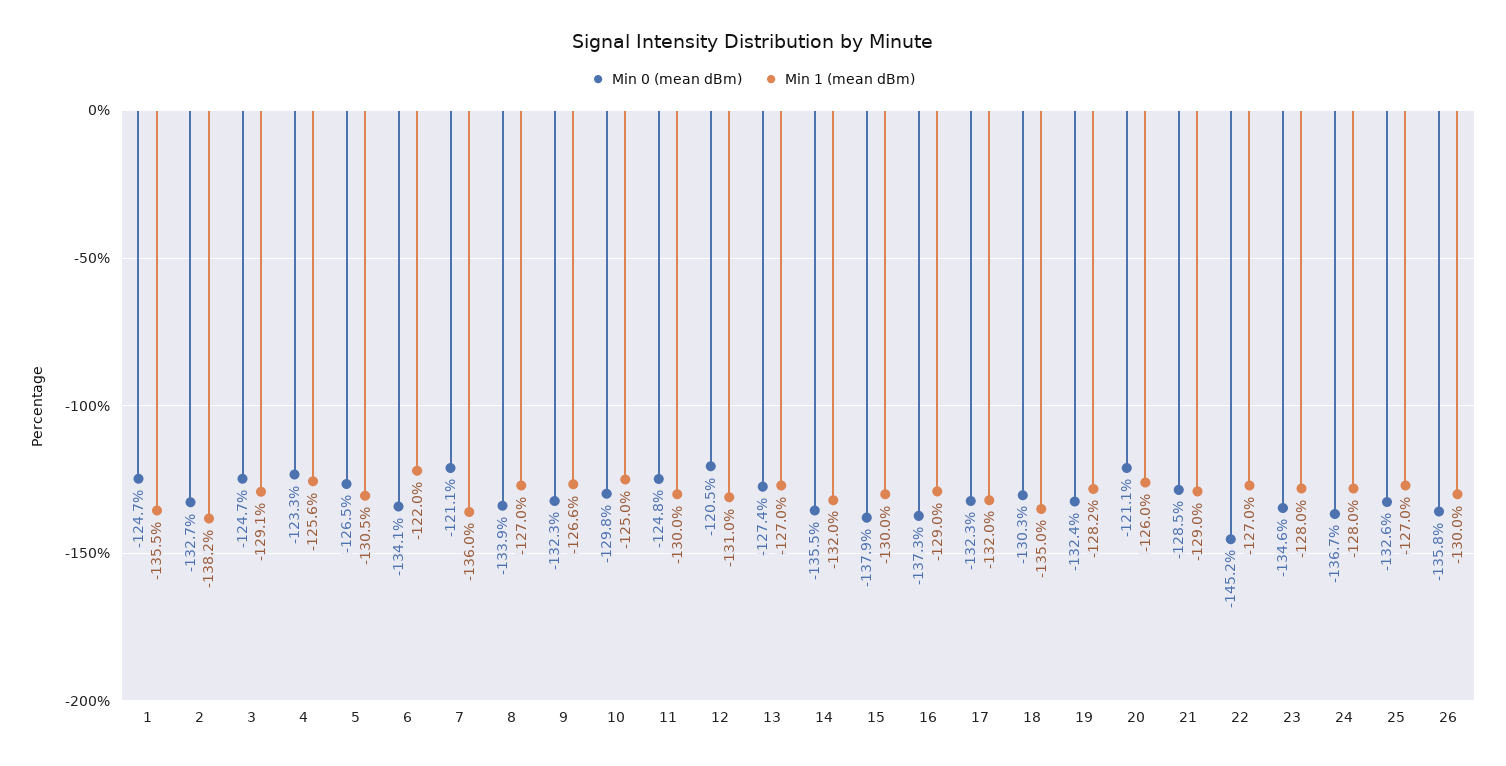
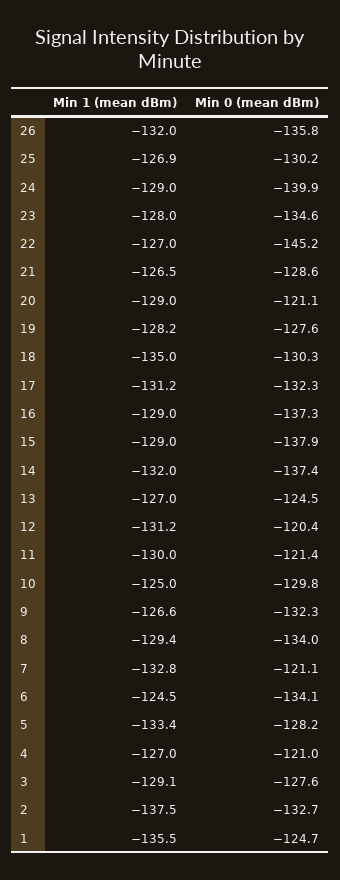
  {
    "Min 0 (mean dBm)": {
      "1": -124.7,
      "2": -132.7,
-     "3": -124.7,
+     "3": -127.6,
-     "4": -123.3,
+     "4": -121,
-     "5": -126.5,
+     "5": -128.2,
      "6": -134.1,
      "7": -121.1,
-     "8": -133.9,
+     "8": -134,
      "9": -132.3,
      "10": -129.8,
-     "11": -124.8,
+     "11": -121.4,
-     "12": -120.5,
+     "12": -120.4,
-     "13": -127.4,
+     "13": -124.5,
-     "14": -135.5,
+     "14": -137.4,
      "15": -137.9,
      "16": -137.3,
      "17": -132.3,
      "18": -130.3,
-     "19": -132.4,
+     "19": -127.6,
      "20": -121.1,
-     "21": -128.5,
+     "21": -128.6,
      "22": -145.2,
      "23": -134.6,
-     "24": -136.7,
+     "24": -139.9,
-     "25": -132.6,
+     "25": -130.2,
      "26": -135.8
    },
    "Min 1 (mean dBm)": {
      "1": -135.5,
-     "2": -138.2,
+     "2": -137.5,
      "3": -129.1,
-     "4": -125.6,
+     "4": -127,
-     "5": -130.5,
+     "5": -133.4,
-     "6": -122,
+     "6": -124.5,
-     "7": -136,
+     "7": -132.8,
-     "8": -127,
+     "8": -129.4,
      "9": -126.6,
      "10": -125,
      "11": -130,
-     "12": -131,
+     "12": -131.2,
      "13": -127,
      "14": -132,
-     "15": -130,
+     "15": -129,
      "16": -129,
-     "17": -132,
+     "17": -131.2,
      "18": -135,
      "19": -128.2,
-     "20": -126,
+     "20": -129,
-     "21": -129,
+     "21": -126.5,
      "22": -127,
      "23": -128,
-     "24": -128,
+     "24": -129,
-     "25": -127,
+     "25": -126.9,
-     "26": -130
+     "26": -132
    }
  }

